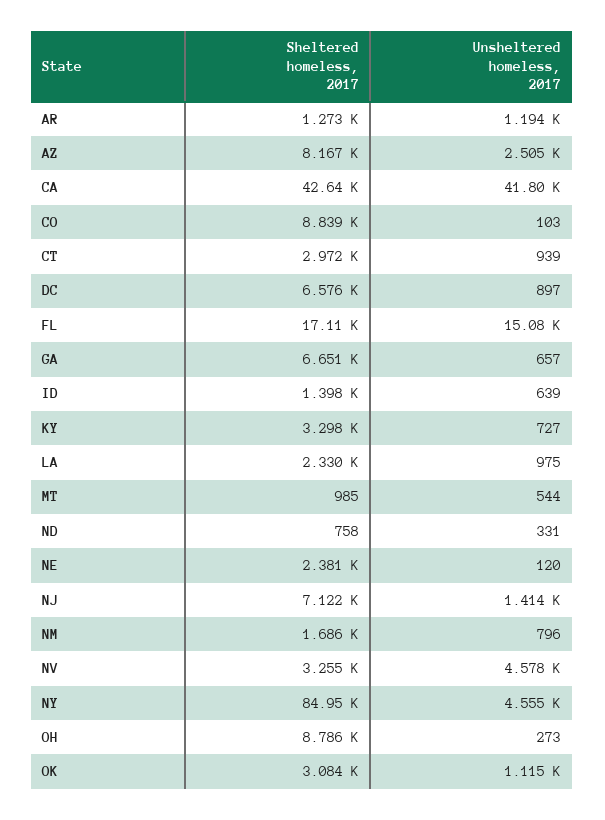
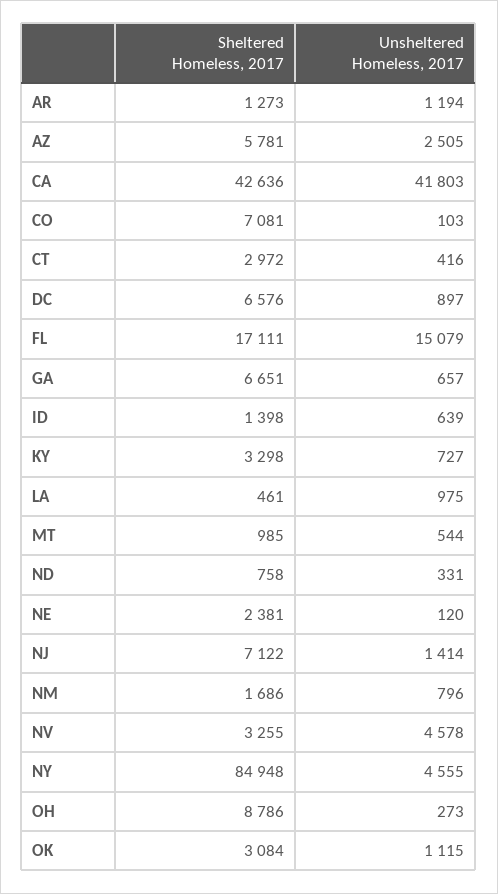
  {
    "Sheltered homeless, 2017": {
      "AR": 1273,
-     "AZ": 8167,
+     "AZ": 5781,
      "CA": 42636,
-     "CO": 8839,
+     "CO": 7081,
      "CT": 2972,
      "DC": 6576,
      "FL": 17111,
      "GA": 6651,
      "ID": 1398,
      "KY": 3298,
-     "LA": 2330,
+     "LA": 461,
      "MT": 985,
      "ND": 758,
      "NE": 2381,
      "NJ": 7122,
      "NM": 1686,
      "NV": 3255,
      "NY": 84948,
      "OH": 8786,
      "OK": 3084
    },
    "Unsheltered homeless, 2017": {
      "AR": 1194,
      "AZ": 2505,
      "CA": 41803,
      "CO": 103,
-     "CT": 939,
+     "CT": 416,
      "DC": 897,
      "FL": 15079,
      "GA": 657,
      "ID": 639,
      "KY": 727,
      "LA": 975,
      "MT": 544,
      "ND": 331,
      "NE": 120,
      "NJ": 1414,
      "NM": 796,
      "NV": 4578,
      "NY": 4555,
      "OH": 273,
      "OK": 1115
    }
  }

